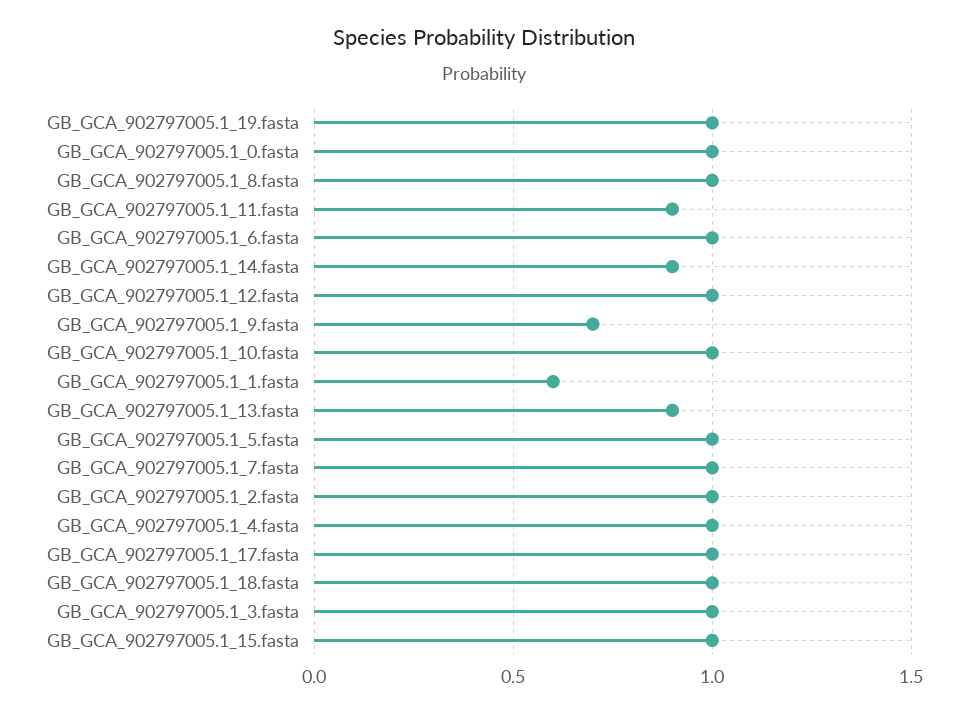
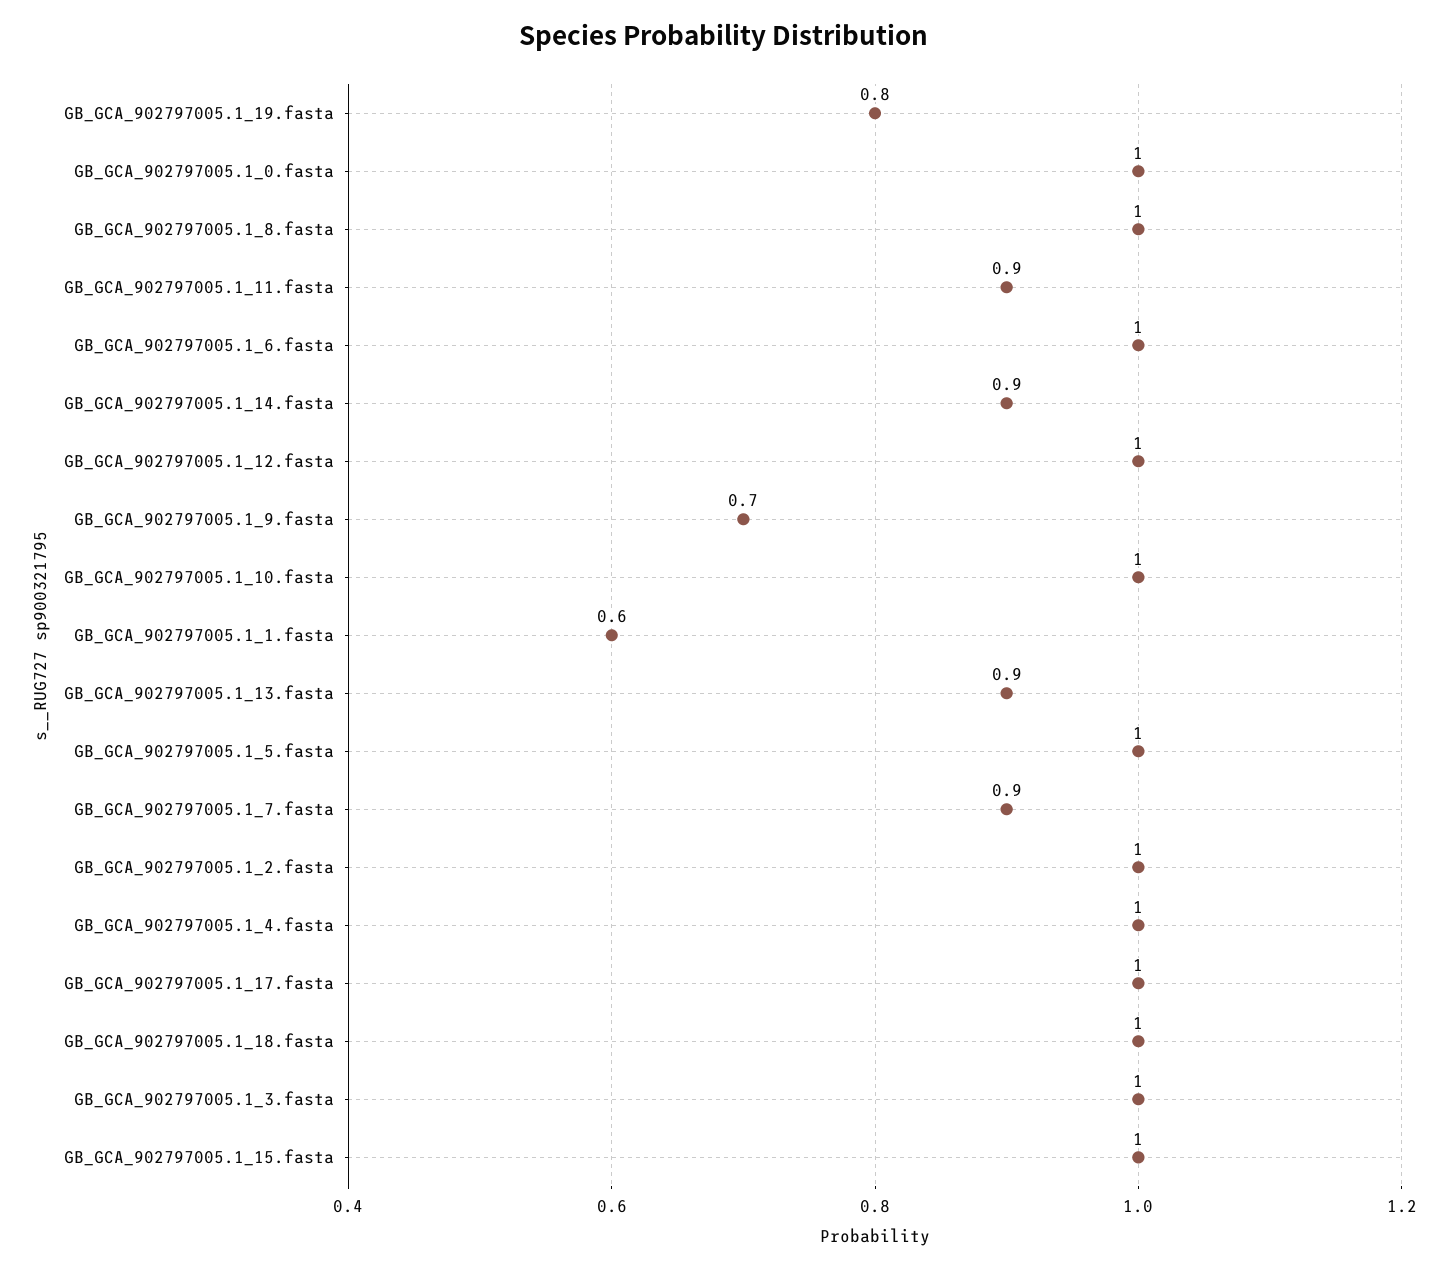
  {
-   "GB_GCA_902797005.1_19.fasta": 1,
+   "GB_GCA_902797005.1_19.fasta": 0.8,
    "GB_GCA_902797005.1_0.fasta": 1,
    "GB_GCA_902797005.1_8.fasta": 1,
    "GB_GCA_902797005.1_11.fasta": 0.9,
    "GB_GCA_902797005.1_6.fasta": 1,
    "GB_GCA_902797005.1_14.fasta": 0.9,
    "GB_GCA_902797005.1_12.fasta": 1,
    "GB_GCA_902797005.1_9.fasta": 0.7,
    "GB_GCA_902797005.1_10.fasta": 1,
    "GB_GCA_902797005.1_1.fasta": 0.6,
    "GB_GCA_902797005.1_13.fasta": 0.9,
    "GB_GCA_902797005.1_5.fasta": 1,
-   "GB_GCA_902797005.1_7.fasta": 1,
+   "GB_GCA_902797005.1_7.fasta": 0.9,
    "GB_GCA_902797005.1_2.fasta": 1,
    "GB_GCA_902797005.1_4.fasta": 1,
    "GB_GCA_902797005.1_17.fasta": 1,
    "GB_GCA_902797005.1_18.fasta": 1,
    "GB_GCA_902797005.1_3.fasta": 1,
    "GB_GCA_902797005.1_15.fasta": 1
  }

